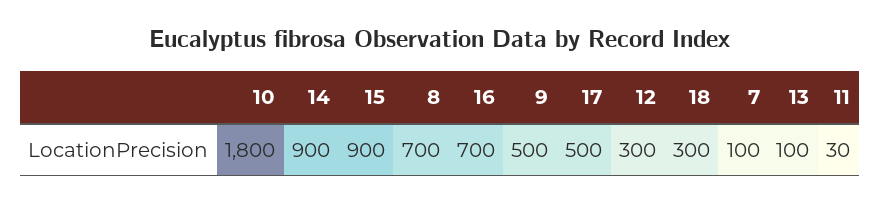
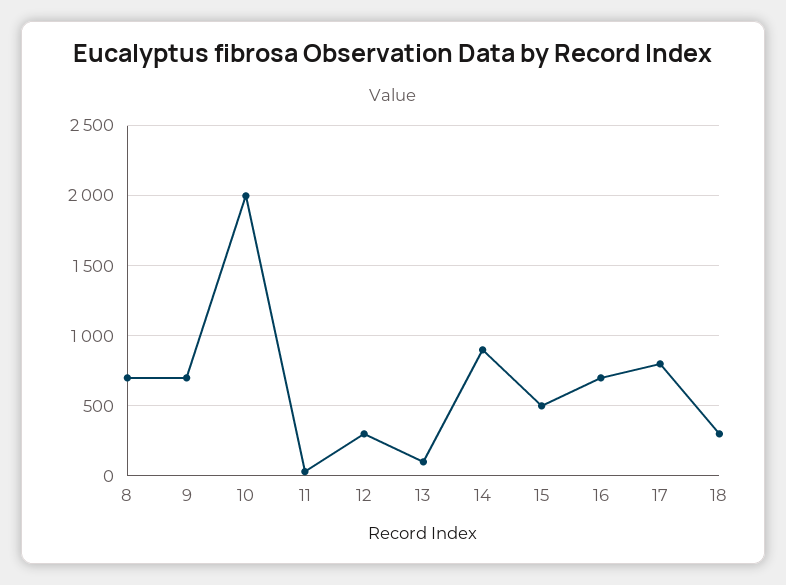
  {
-   "10": 1800,
+   "10": 2000,
    "14": 900,
-   "15": 900,
+   "15": 500,
    "8": 700,
    "16": 700,
-   "9": 500,
+   "9": 700,
-   "17": 500,
+   "17": 800,
    "12": 300,
    "18": 300,
-   "7": 100,
    "13": 100,
    "11": 30
  }

